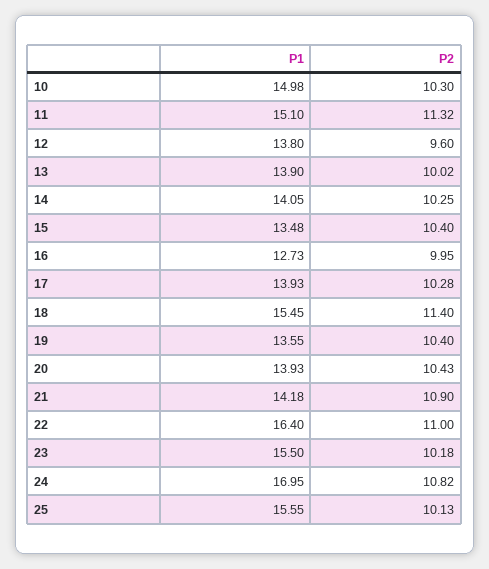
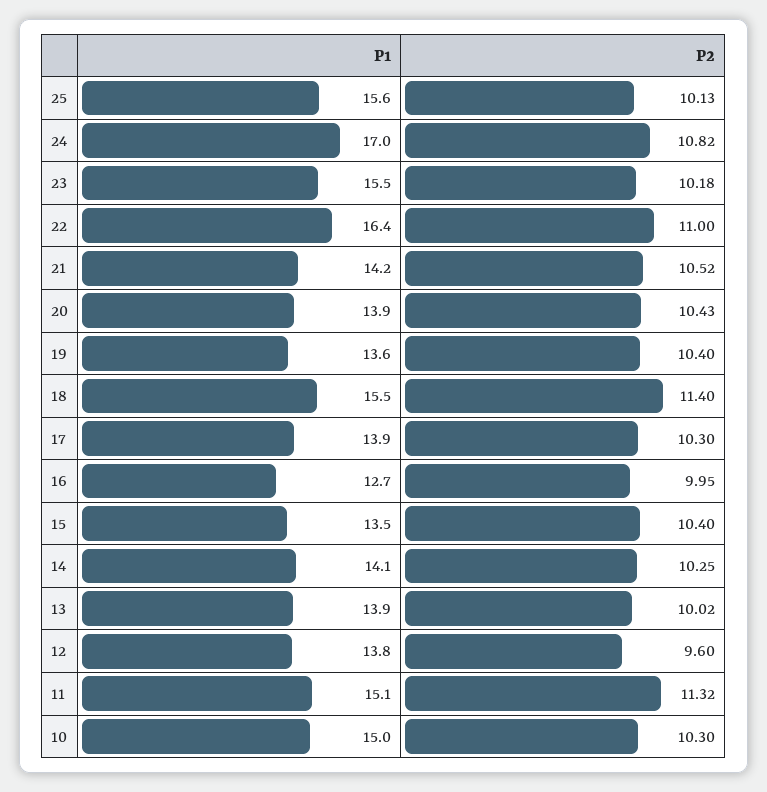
  {
    "P1": {
      "10": 14.98,
      "11": 15.1,
      "12": 13.8,
      "13": 13.9,
      "14": 14.05,
      "15": 13.48,
      "16": 12.73,
      "17": 13.93,
      "18": 15.45,
      "19": 13.55,
      "20": 13.93,
      "21": 14.18,
      "22": 16.4,
      "23": 15.5,
      "24": 16.95,
      "25": 15.55
    },
    "P2": {
      "10": 10.3,
      "11": 11.32,
      "12": 9.6,
      "13": 10.02,
      "14": 10.25,
      "15": 10.4,
      "16": 9.95,
-     "17": 10.28,
+     "17": 10.3,
      "18": 11.4,
      "19": 10.4,
      "20": 10.43,
-     "21": 10.9,
+     "21": 10.52,
      "22": 11,
      "23": 10.18,
      "24": 10.82,
      "25": 10.13
    }
  }

